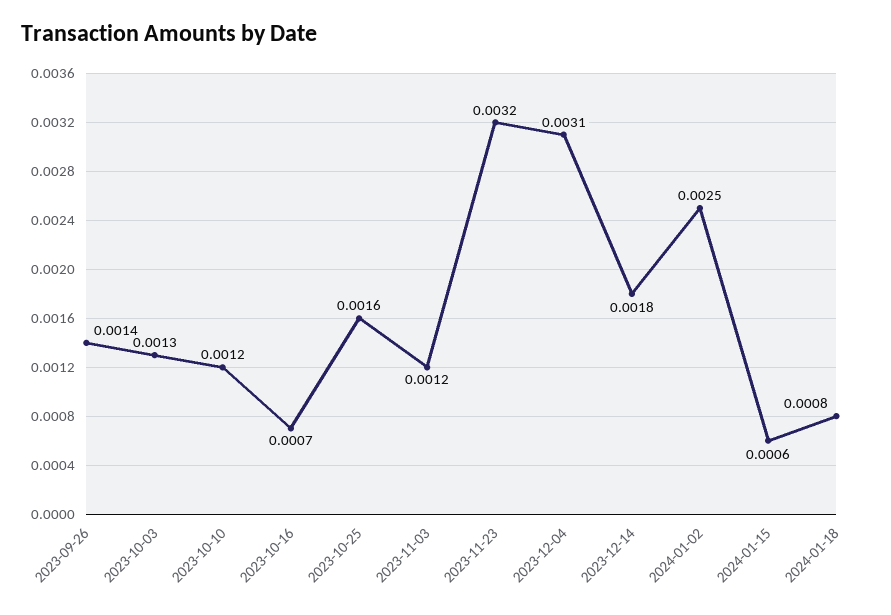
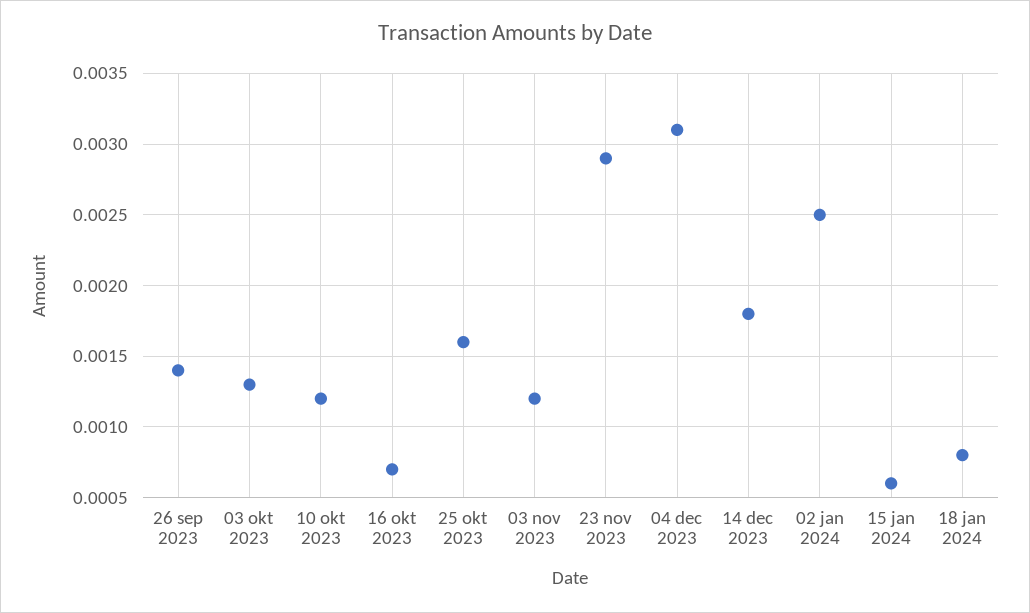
  {
    "2023-09-26": 0.0014,
    "2023-10-03": 0.0013,
    "2023-10-10": 0.0012,
    "2023-10-16": 0.0007,
    "2023-10-25": 0.0016,
    "2023-11-03": 0.0012,
-   "2023-11-23": 0.0032,
+   "2023-11-23": 0.0029,
    "2023-12-04": 0.0031,
    "2023-12-14": 0.0018,
    "2024-01-02": 0.0025,
    "2024-01-15": 0.0006,
    "2024-01-18": 0.0008
  }

